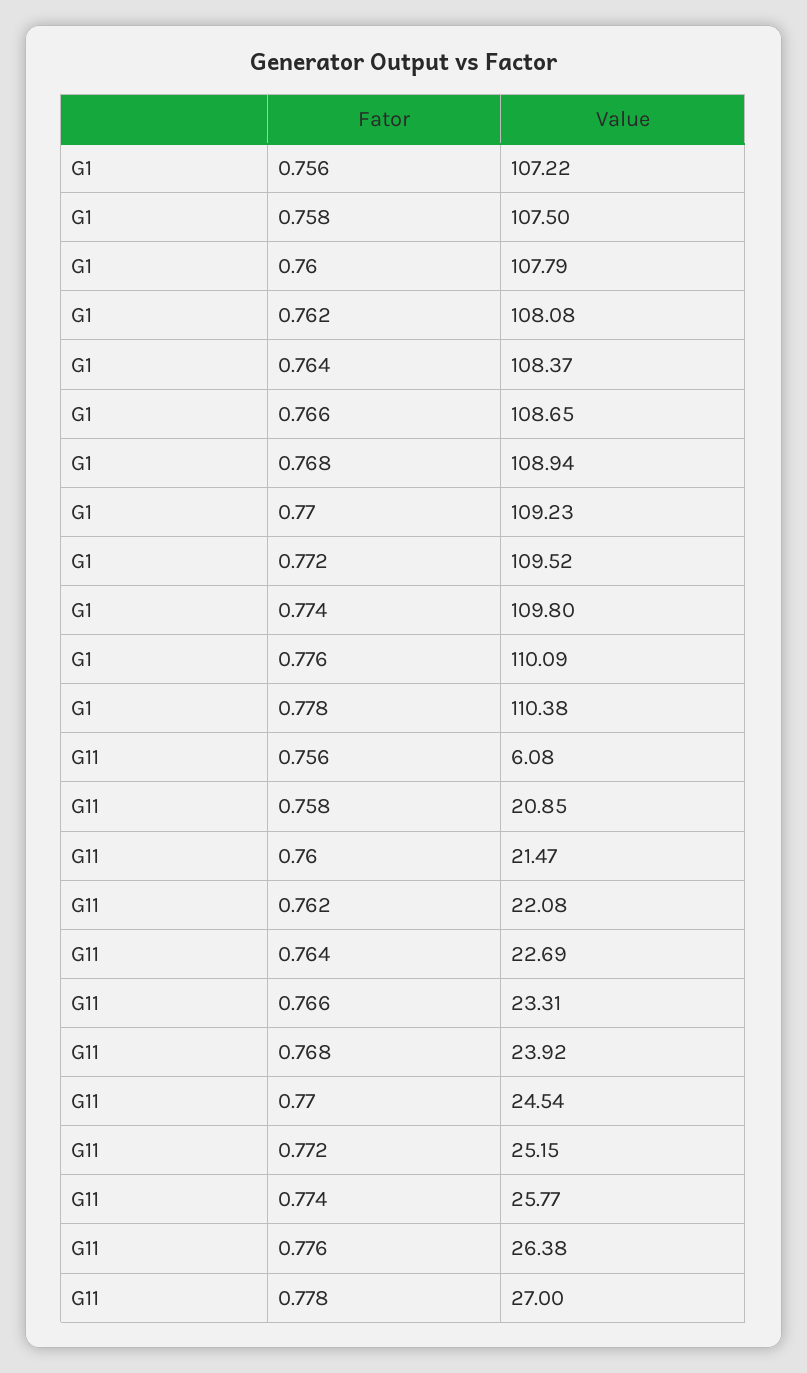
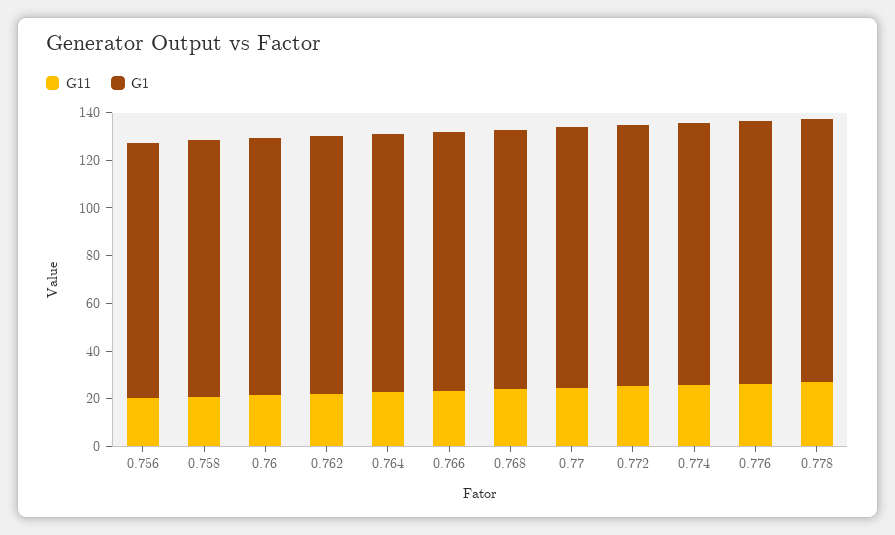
  {
    "G1": {
      "0.756": 107.22,
      "0.758": 107.5,
      "0.76": 107.79,
      "0.762": 108.08,
      "0.764": 108.37,
      "0.766": 108.65,
      "0.768": 108.94,
      "0.77": 109.23,
      "0.772": 109.52,
      "0.774": 109.8,
      "0.776": 110.09,
      "0.778": 110.38
    },
    "G11": {
-     "0.756": 6.08,
+     "0.756": 20,
      "0.758": 20.85,
      "0.76": 21.47,
      "0.762": 22.08,
      "0.764": 22.69,
      "0.766": 23.31,
      "0.768": 23.92,
      "0.77": 24.54,
      "0.772": 25.15,
      "0.774": 25.77,
      "0.776": 26.38,
      "0.778": 27
    }
  }

